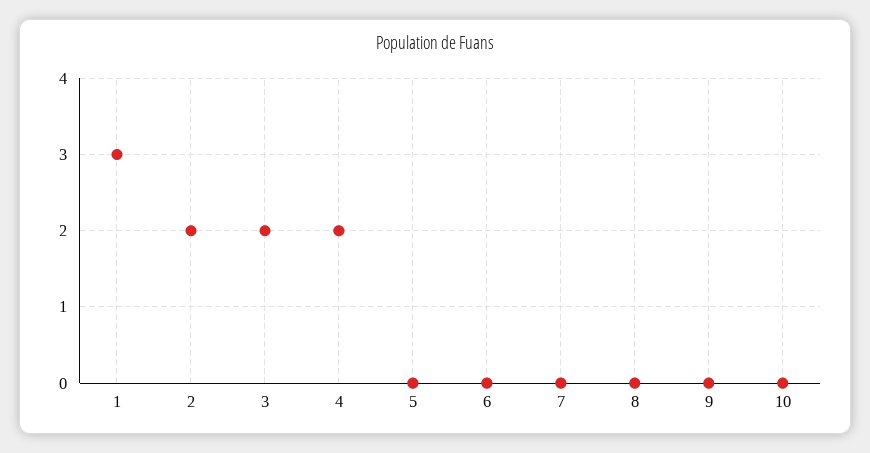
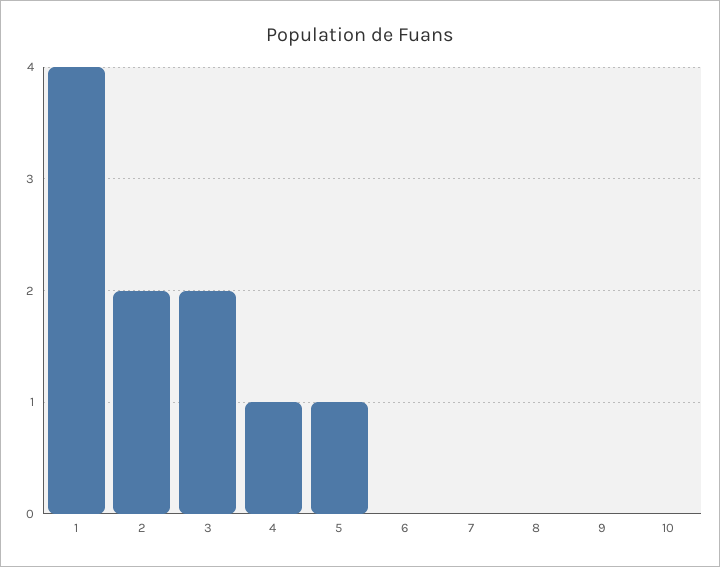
  {
-   "1": 3,
+   "1": 4,
    "2": 2,
    "3": 2,
-   "4": 2,
+   "4": 1,
-   "5": 0,
+   "5": 1,
    "6": 0,
    "7": 0,
    "8": 0,
    "9": 0,
    "10": 0
  }

